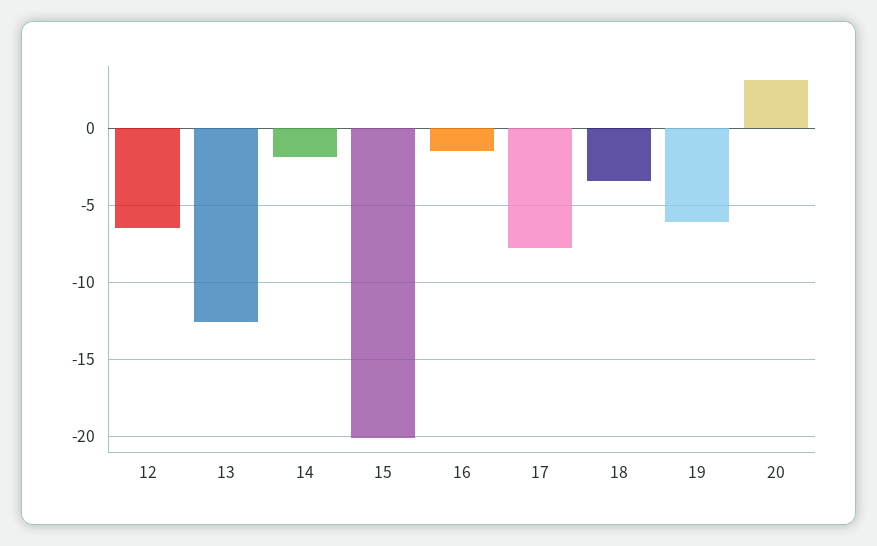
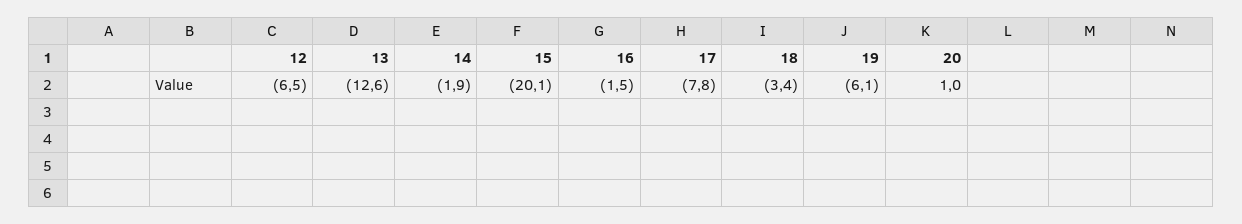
  {
    "12": -6.5,
    "13": -12.6,
    "14": -1.9,
    "15": -20.1,
    "16": -1.5,
    "17": -7.8,
    "18": -3.4,
    "19": -6.1,
-   "20": 3
+   "20": 1
  }

